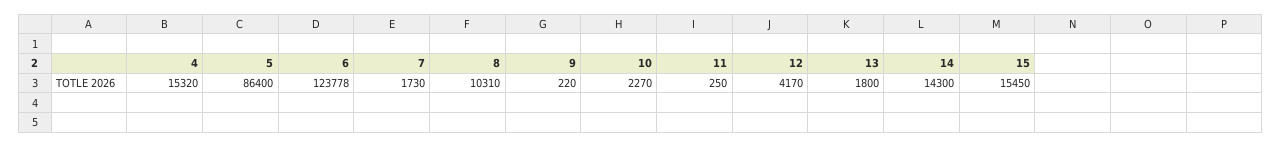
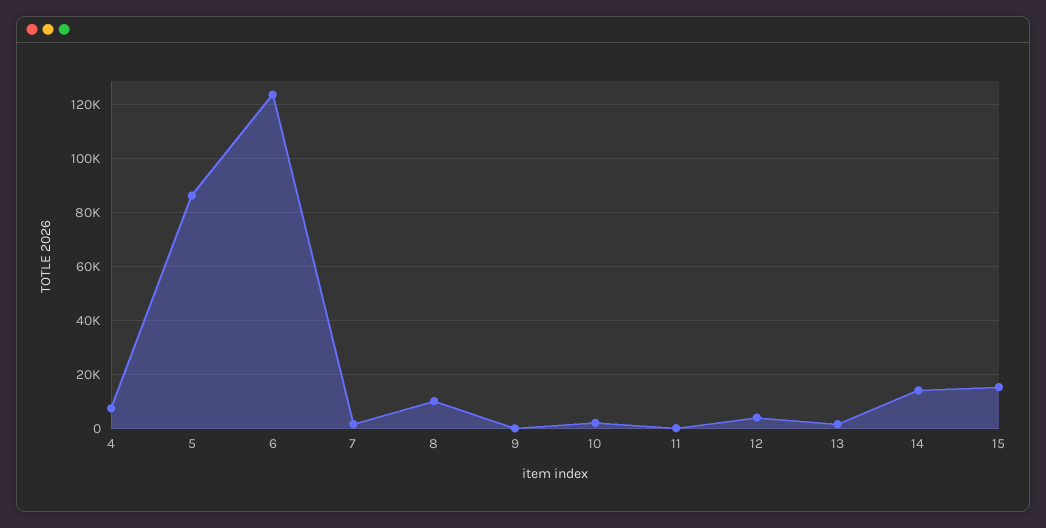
  {
-   "4": 15320,
+   "4": 7500,
    "5": 86400,
    "6": 123778,
    "7": 1730,
    "8": 10310,
    "9": 220,
    "10": 2270,
    "11": 250,
    "12": 4170,
    "13": 1800,
    "14": 14300,
    "15": 15450
  }

